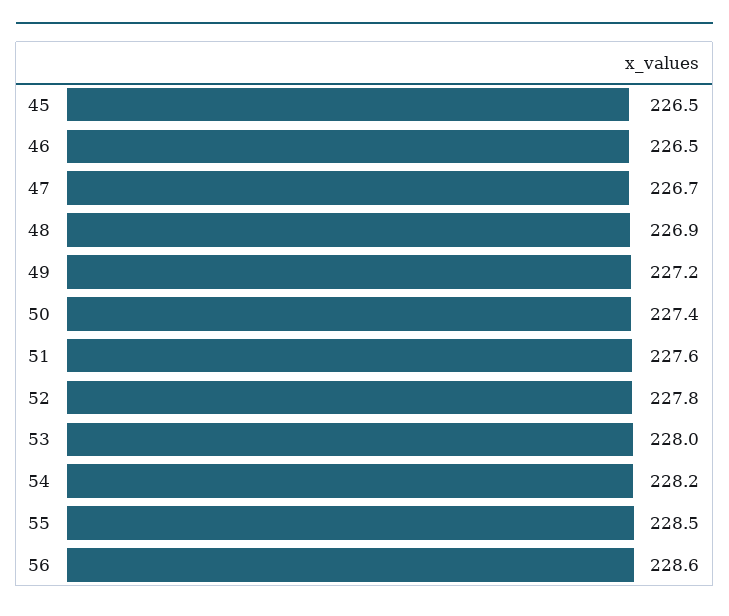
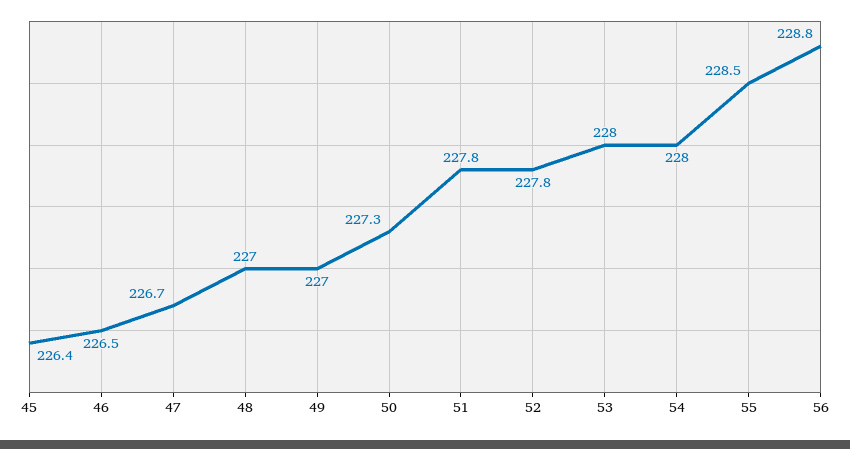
  {
-   "45": 226.5,
+   "45": 226.4,
    "46": 226.5,
    "47": 226.7,
-   "48": 226.9,
+   "48": 227,
-   "49": 227.2,
+   "49": 227,
-   "50": 227.4,
+   "50": 227.3,
-   "51": 227.6,
+   "51": 227.8,
    "52": 227.8,
    "53": 228,
-   "54": 228.2,
+   "54": 228,
    "55": 228.5,
-   "56": 228.6
+   "56": 228.8
  }

